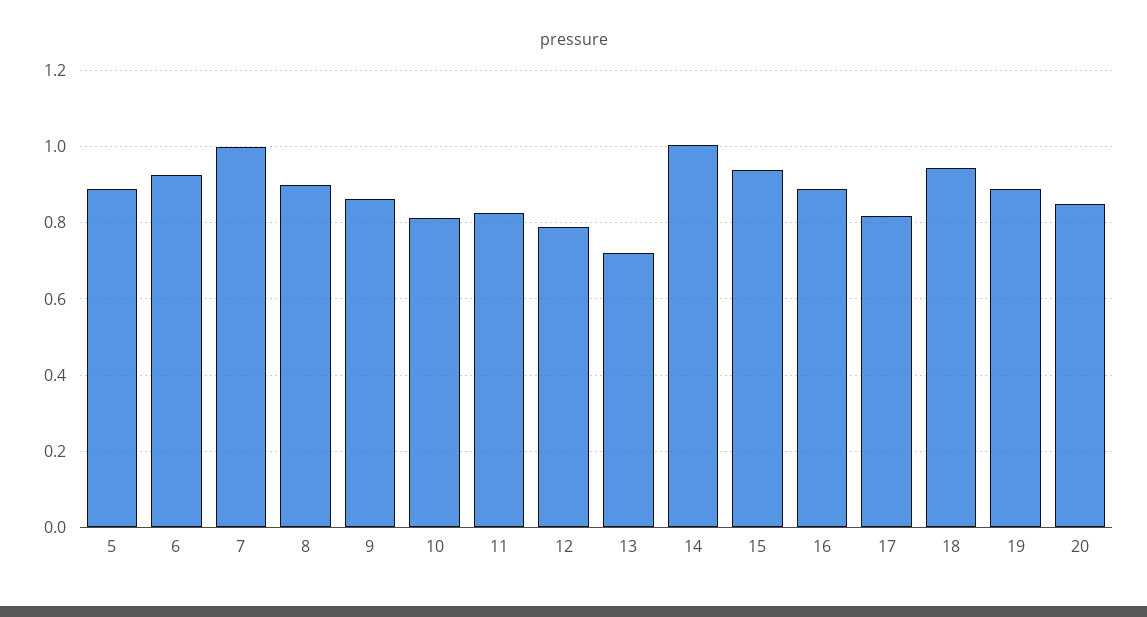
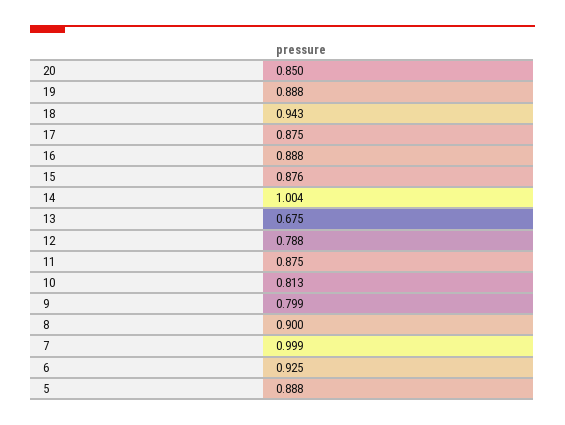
  {
    "5": 0.888,
    "6": 0.925,
    "7": 0.999,
    "8": 0.9,
-   "9": 0.86,
+   "9": 0.799,
    "10": 0.813,
-   "11": 0.82,
+   "11": 0.875,
    "12": 0.788,
-   "13": 0.72,
+   "13": 0.675,
    "14": 1.004,
-   "15": 0.94,
+   "15": 0.876,
    "16": 0.888,
-   "17": 0.82,
+   "17": 0.875,
    "18": 0.943,
    "19": 0.888,
    "20": 0.85
  }

